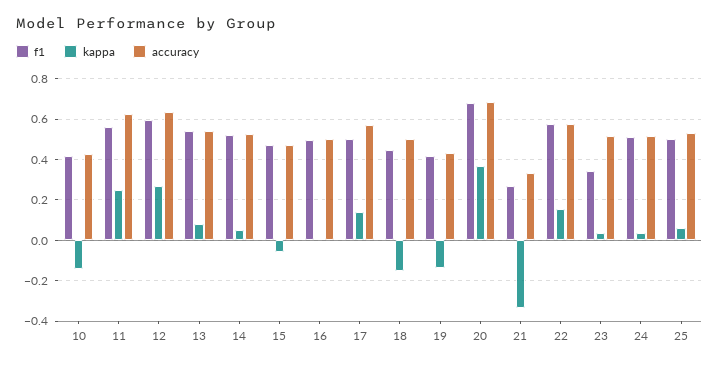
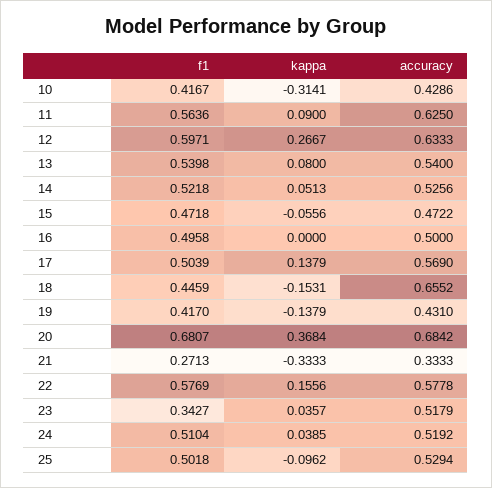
  {
    "f1": {
      "10": 0.4167,
      "11": 0.5636,
      "12": 0.5971,
      "13": 0.5398,
      "14": 0.5218,
      "15": 0.4718,
      "16": 0.4958,
      "17": 0.5039,
      "18": 0.4459,
      "19": 0.417,
      "20": 0.6807,
      "21": 0.2713,
      "22": 0.5769,
      "23": 0.3427,
      "24": 0.5104,
      "25": 0.5018
    },
    "kappa": {
-     "10": -0.15,
+     "10": -0.3141,
-     "11": 0.25,
+     "11": 0.09,
      "12": 0.2667,
      "13": 0.08,
      "14": 0.0513,
      "15": -0.0556,
      "16": 0,
      "17": 0.1379,
      "18": -0.1531,
      "19": -0.1379,
      "20": 0.3684,
      "21": -0.3333,
      "22": 0.1556,
      "23": 0.0357,
      "24": 0.0385,
-     "25": 0.05
+     "25": -0.0962
    },
    "accuracy": {
      "10": 0.4286,
      "11": 0.625,
      "12": 0.6333,
      "13": 0.54,
      "14": 0.5256,
      "15": 0.4722,
      "16": 0.5,
      "17": 0.569,
-     "18": 0.5,
+     "18": 0.6552,
      "19": 0.431,
      "20": 0.6842,
      "21": 0.3333,
      "22": 0.5778,
      "23": 0.5179,
      "24": 0.5192,
      "25": 0.5294
    }
  }

